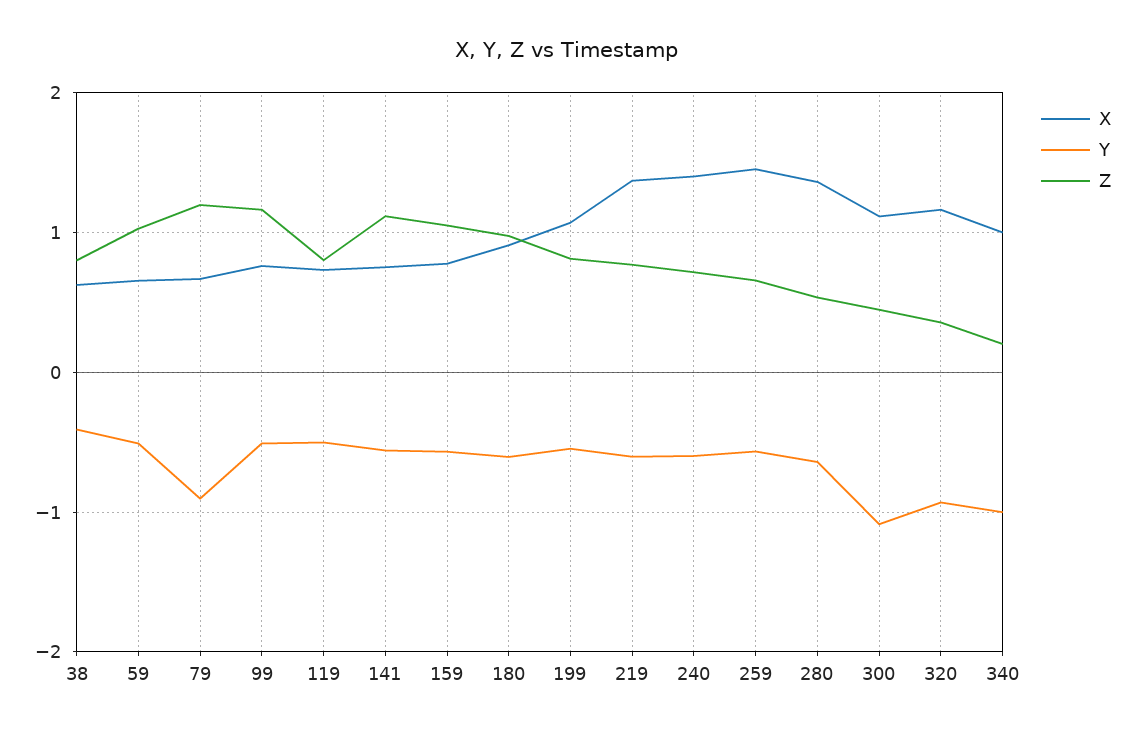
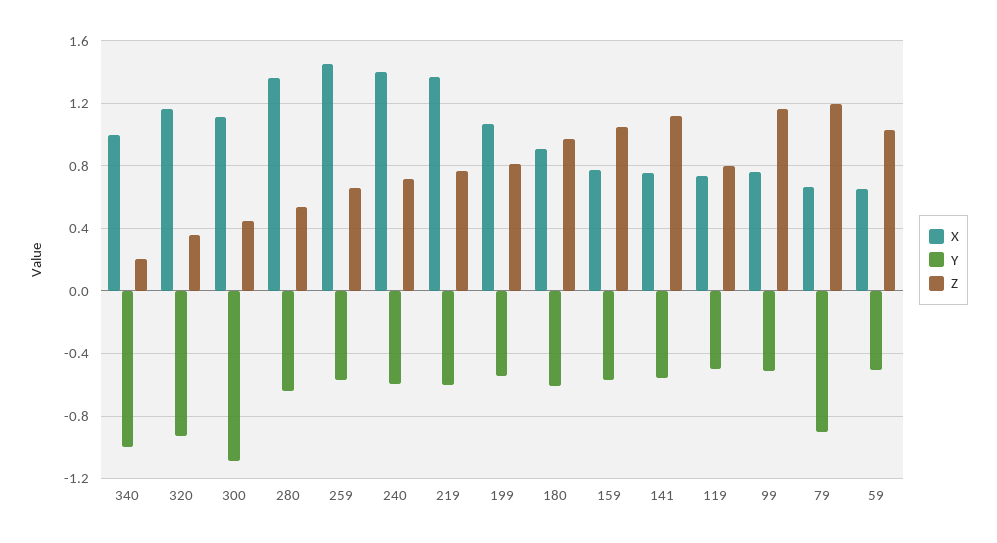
  {
    "X": {
-     "38": 0.6,
      "59": 0.65,
      "79": 0.65,
      "99": 0.75,
      "119": 0.75,
      "141": 0.75,
      "159": 0.8,
      "180": 0.9,
      "199": 1.05,
      "219": 1.35,
      "240": 1.4,
      "259": 1.45,
      "280": 1.35,
      "300": 1.1,
      "320": 1.15,
      "340": 1
    },
    "Y": {
-     "38": -0.4,
      "59": -0.5,
      "79": -0.9,
      "99": -0.5,
      "119": -0.5,
      "141": -0.55,
      "159": -0.55,
      "180": -0.6,
      "199": -0.55,
      "219": -0.6,
      "240": -0.6,
      "259": -0.55,
      "280": -0.65,
      "300": -1.1,
      "320": -0.95,
      "340": -1
    },
    "Z": {
-     "38": 0.8,
      "59": 1.05,
      "79": 1.2,
      "99": 1.15,
      "119": 0.8,
      "141": 1.1,
      "159": 1.05,
      "180": 1,
      "199": 0.8,
      "219": 0.75,
      "240": 0.7,
      "259": 0.65,
      "280": 0.55,
      "300": 0.45,
      "320": 0.35,
      "340": 0.2
    }
  }

